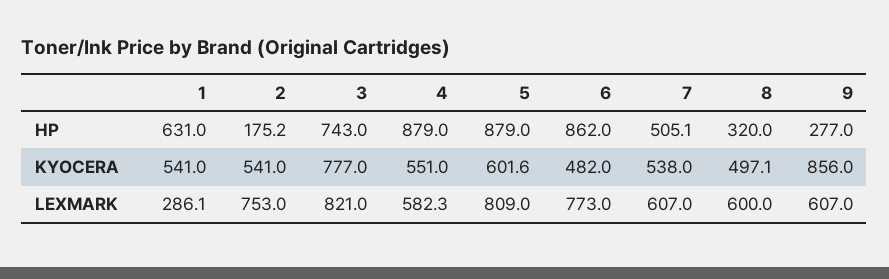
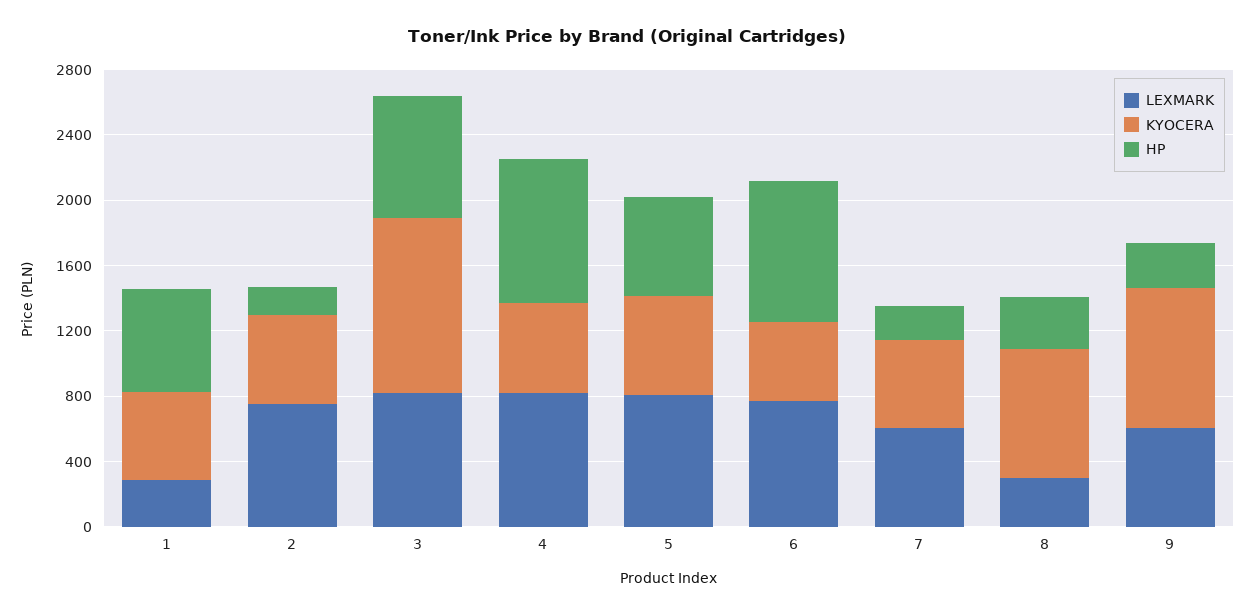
  {
    "HP": {
      "1": 631,
      "2": 175.2,
      "3": 743,
      "4": 879,
-     "5": 879,
+     "5": 600,
      "6": 862,
-     "7": 505.1,
+     "7": 200,
      "8": 320,
      "9": 277
    },
    "KYOCERA": {
      "1": 541,
      "2": 541,
-     "3": 777,
+     "3": 1100,
      "4": 551,
      "5": 601.6,
      "6": 482,
      "7": 538,
-     "8": 497.1,
+     "8": 800,
      "9": 856
    },
    "LEXMARK": {
      "1": 286.1,
      "2": 753,
      "3": 821,
-     "4": 582.3,
+     "4": 800,
      "5": 809,
      "6": 773,
      "7": 607,
-     "8": 600,
+     "8": 300,
      "9": 607
    }
  }

